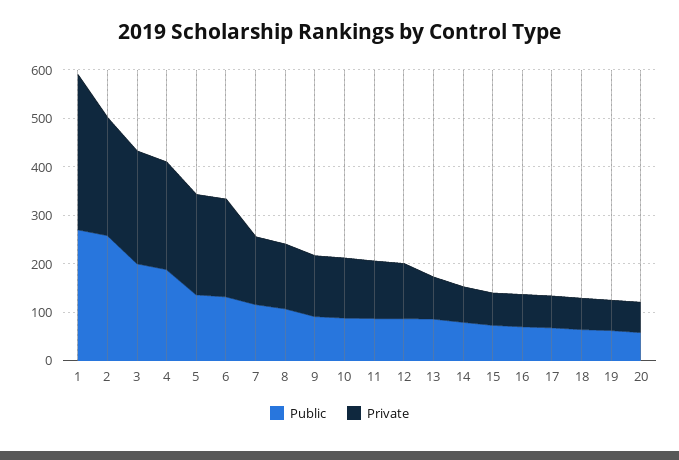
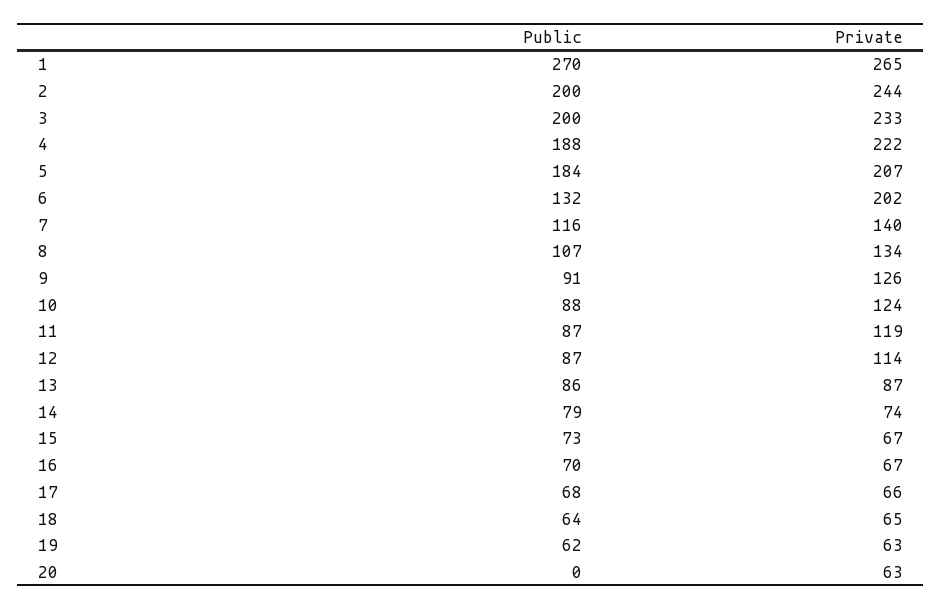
  {
    "Public": {
      "1": 270,
-     "2": 260,
+     "2": 200,
      "3": 200,
      "4": 188,
-     "5": 140,
+     "5": 184,
      "6": 132,
      "7": 116,
      "8": 107,
      "9": 91,
      "10": 88,
      "11": 87,
      "12": 87,
      "13": 86,
      "14": 79,
      "15": 73,
      "16": 70,
      "17": 68,
      "18": 64,
      "19": 62,
-     "20": 60
+     "20": 0
    },
    "Private": {
-     "1": 320,
+     "1": 265,
      "2": 244,
      "3": 233,
      "4": 222,
      "5": 207,
      "6": 202,
      "7": 140,
      "8": 134,
      "9": 126,
      "10": 124,
      "11": 119,
      "12": 114,
      "13": 87,
      "14": 74,
      "15": 67,
      "16": 67,
      "17": 66,
      "18": 65,
      "19": 63,
      "20": 63
    }
  }

